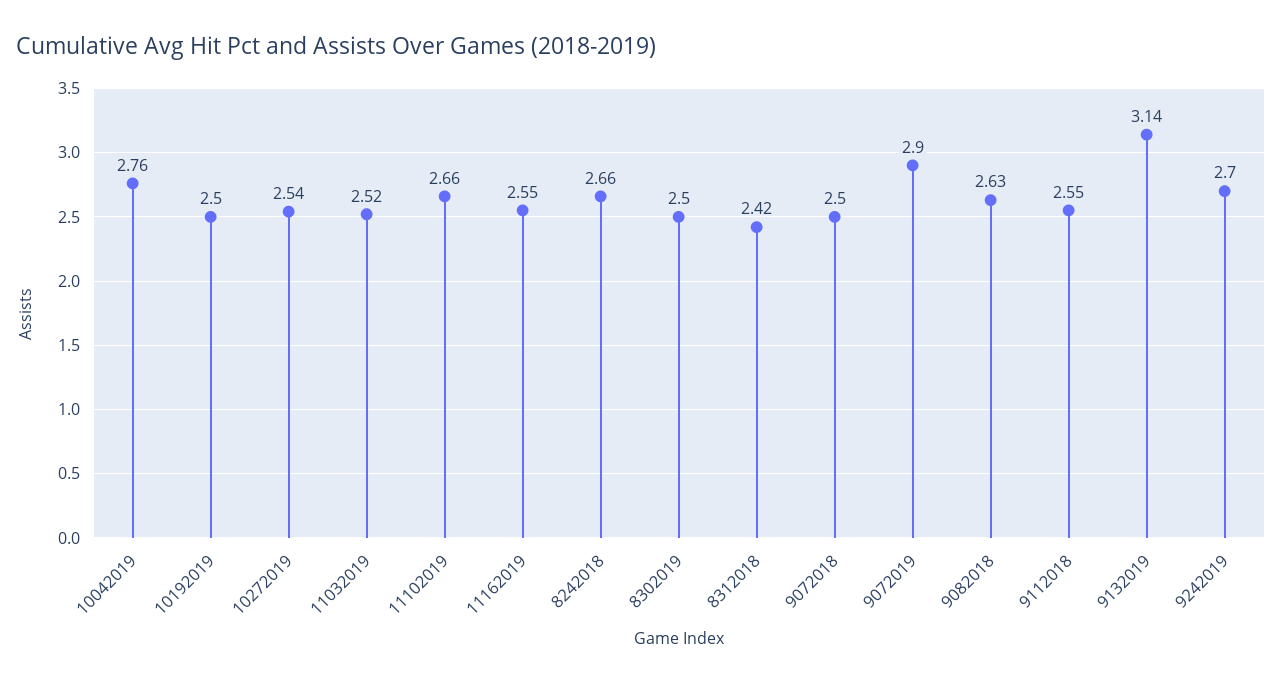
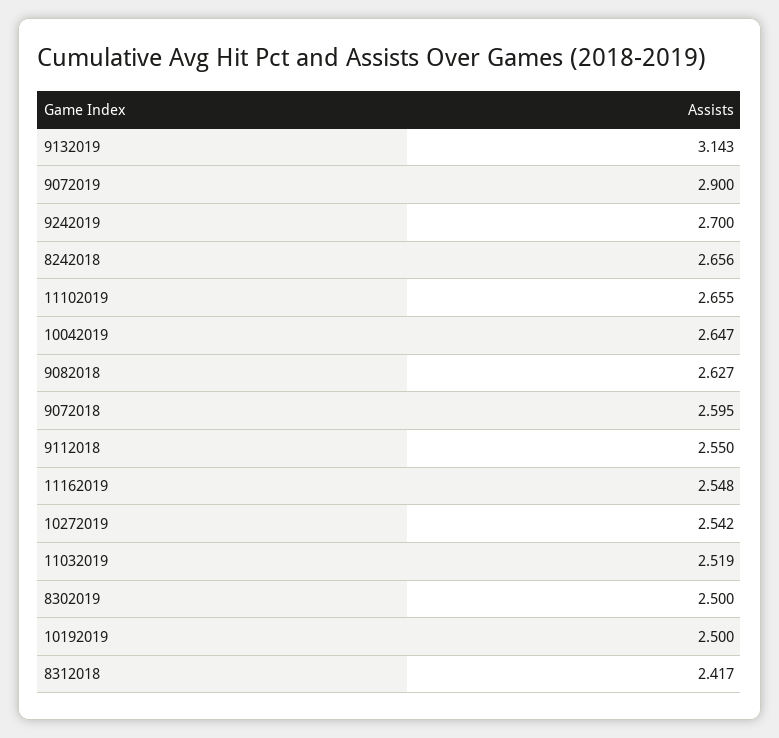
  {
-   "10042019": 2.76,
+   "10042019": 2.647,
    "10192019": 2.5,
    "10272019": 2.542,
    "11032019": 2.519,
    "11102019": 2.655,
    "11162019": 2.548,
    "8242018": 2.656,
    "8302019": 2.5,
    "8312018": 2.417,
-   "9072018": 2.5,
+   "9072018": 2.595,
    "9072019": 2.9,
    "9082018": 2.627,
    "9112018": 2.55,
    "9132019": 3.143,
    "9242019": 2.7
  }

